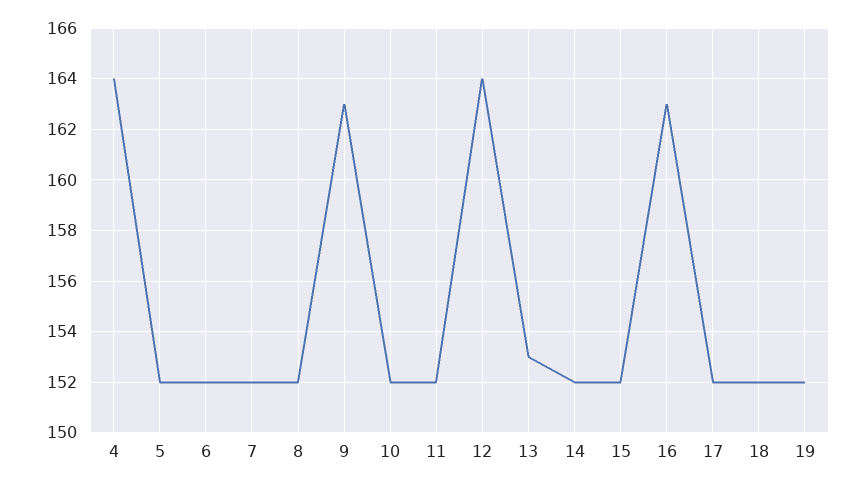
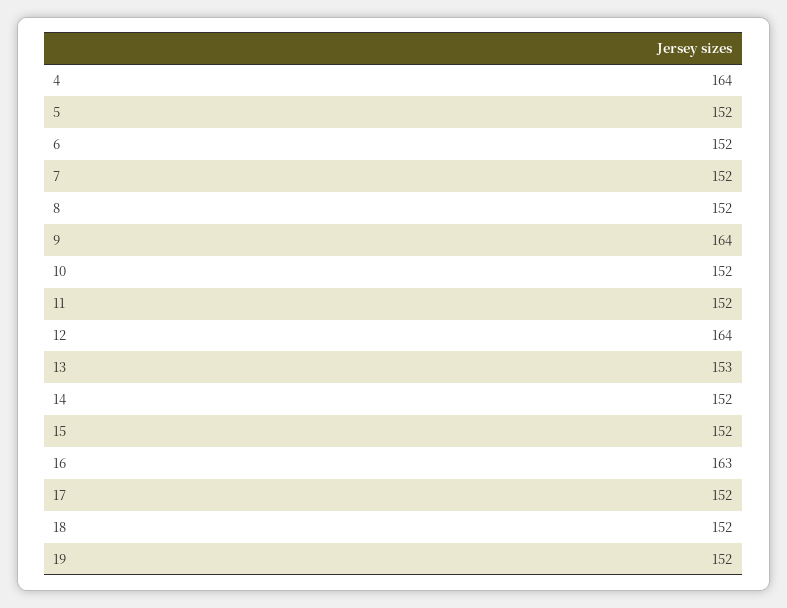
  {
    "4": 164,
    "5": 152,
    "6": 152,
    "7": 152,
    "8": 152,
-   "9": 163,
+   "9": 164,
    "10": 152,
    "11": 152,
    "12": 164,
    "13": 153,
    "14": 152,
    "15": 152,
    "16": 163,
    "17": 152,
    "18": 152,
    "19": 152
  }

